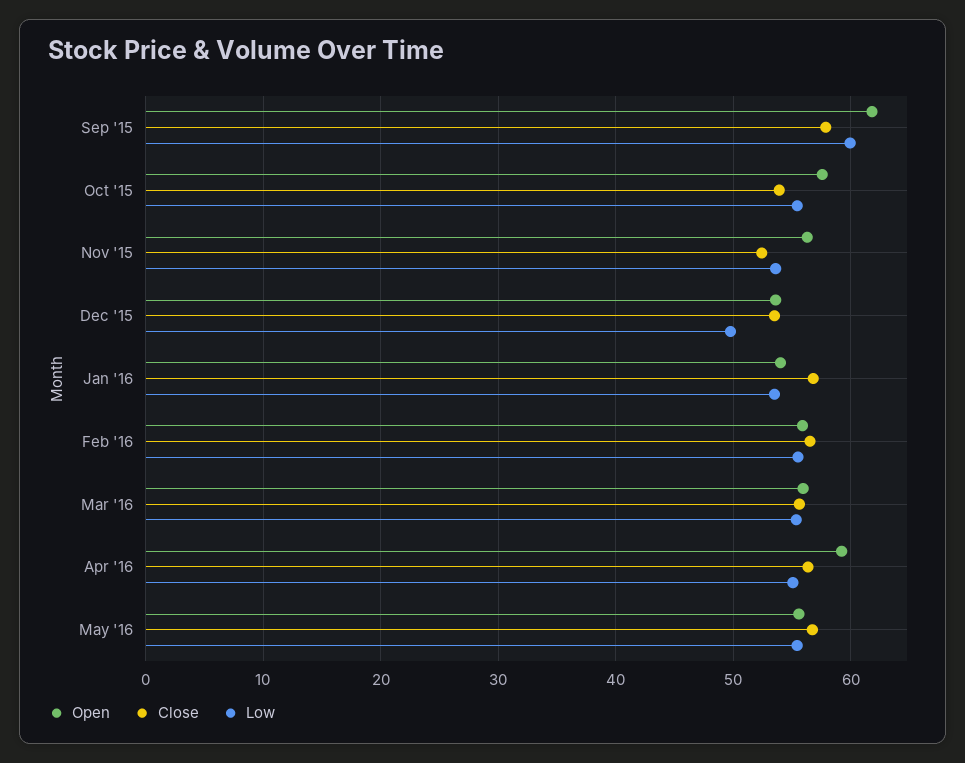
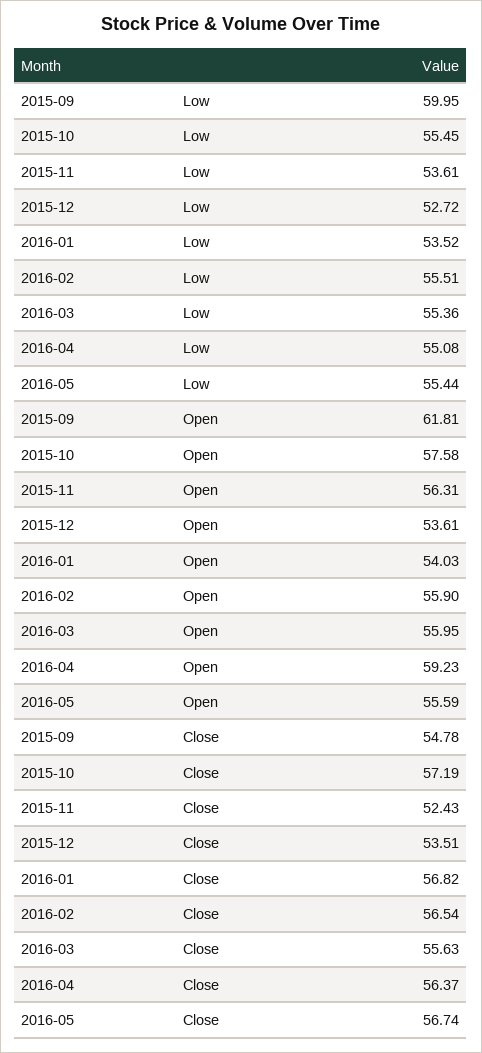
  {
    "Open": {
      "Sep '15": 61.81,
      "Oct '15": 57.58,
      "Nov '15": 56.31,
      "Dec '15": 53.61,
      "Jan '16": 54.03,
      "Feb '16": 55.9,
      "Mar '16": 55.95,
      "Apr '16": 59.23,
      "May '16": 55.59
    },
    "Close": {
-     "Sep '15": 58,
+     "Sep '15": 54.78,
-     "Oct '15": 54,
+     "Oct '15": 57.19,
      "Nov '15": 52.43,
      "Dec '15": 53.51,
      "Jan '16": 56.82,
      "Feb '16": 56.54,
      "Mar '16": 55.63,
      "Apr '16": 56.37,
      "May '16": 56.74
    },
    "Low": {
      "Sep '15": 59.95,
      "Oct '15": 55.45,
      "Nov '15": 53.61,
-     "Dec '15": 50,
+     "Dec '15": 52.72,
      "Jan '16": 53.52,
      "Feb '16": 55.51,
      "Mar '16": 55.36,
      "Apr '16": 55.08,
      "May '16": 55.44
    }
  }

